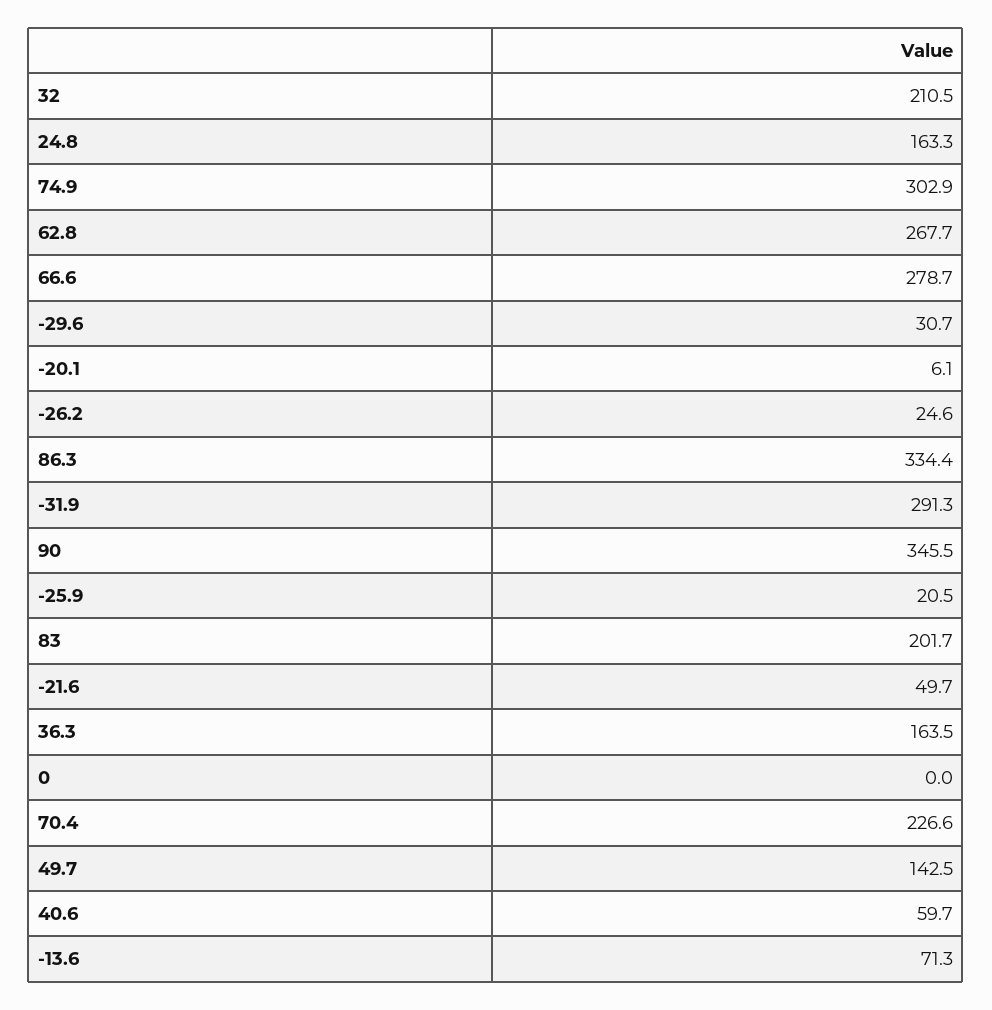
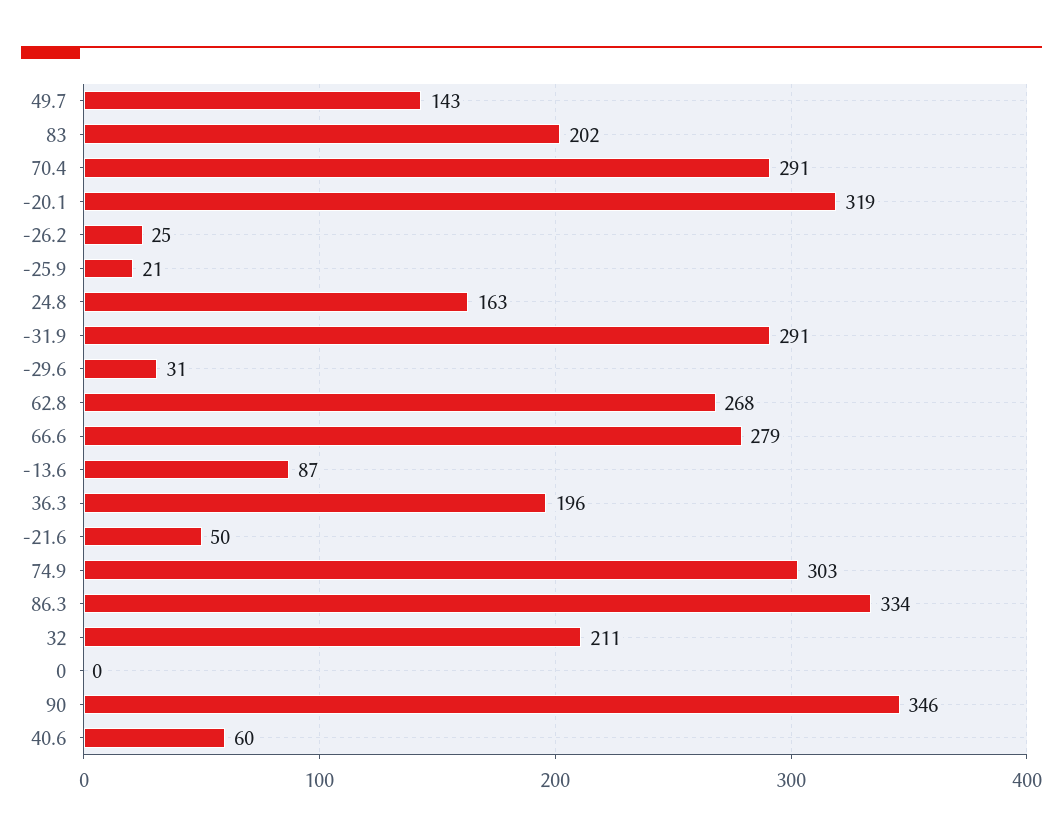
  {
    "32": 210.5,
    "24.8": 163.3,
    "74.9": 302.9,
    "62.8": 267.7,
    "66.6": 278.7,
    "-29.6": 30.7,
-   "-20.1": 6.1,
+   "-20.1": 319,
    "-26.2": 24.6,
    "86.3": 334.4,
    "-31.9": 291.3,
    "90": 345.5,
    "-25.9": 20.5,
    "83": 201.7,
    "-21.6": 49.7,
-   "36.3": 163.5,
+   "36.3": 196,
    "0": 0,
-   "70.4": 226.6,
+   "70.4": 291,
    "49.7": 142.5,
    "40.6": 59.7,
-   "-13.6": 71.3
+   "-13.6": 87
  }

